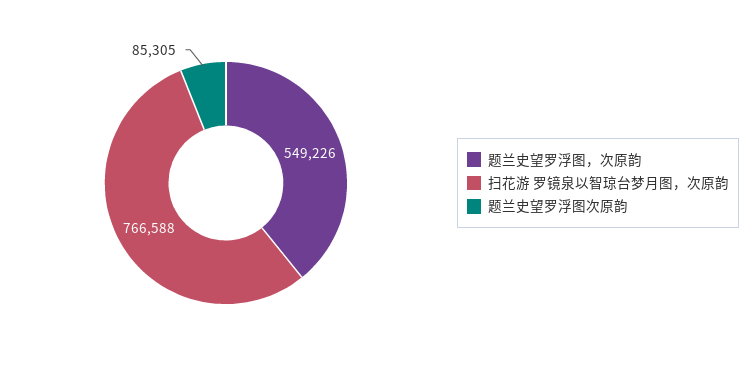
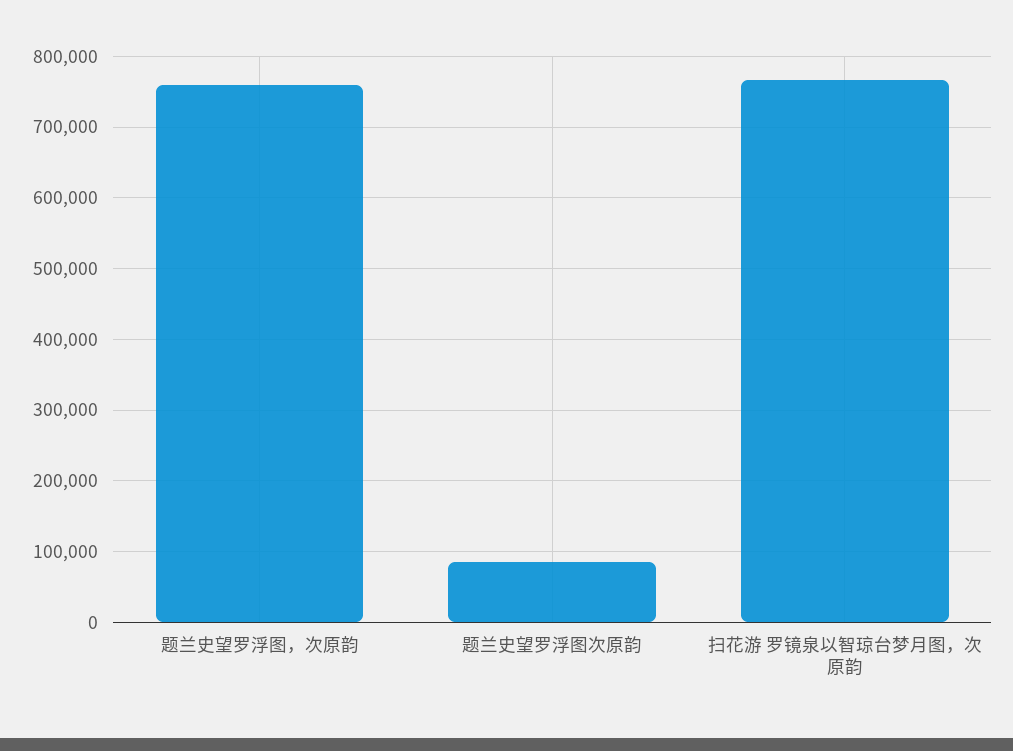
  {
-   "题兰史望罗浮图，次原韵": 549226,
+   "题兰史望罗浮图，次原韵": 760000,
    "扫花游 罗镜泉以智琼台梦月图，次原韵": 766588,
    "题兰史望罗浮图次原韵": 85305
  }

